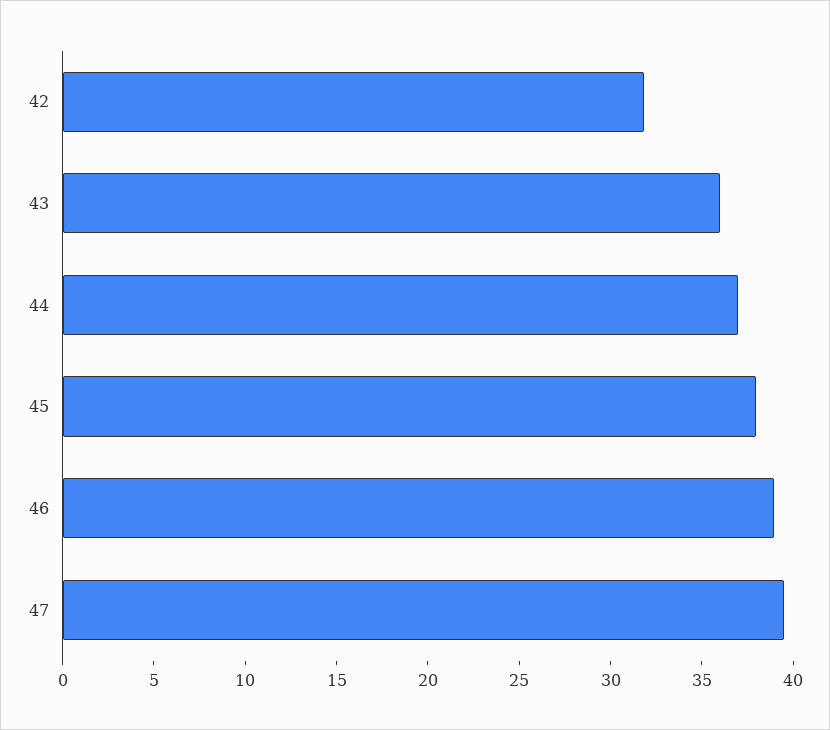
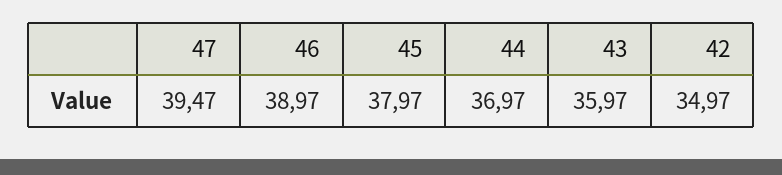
  {
-   "42": 32,
+   "42": 34.97,
    "43": 35.97,
    "44": 36.97,
    "45": 37.97,
    "46": 38.97,
    "47": 39.47
  }

